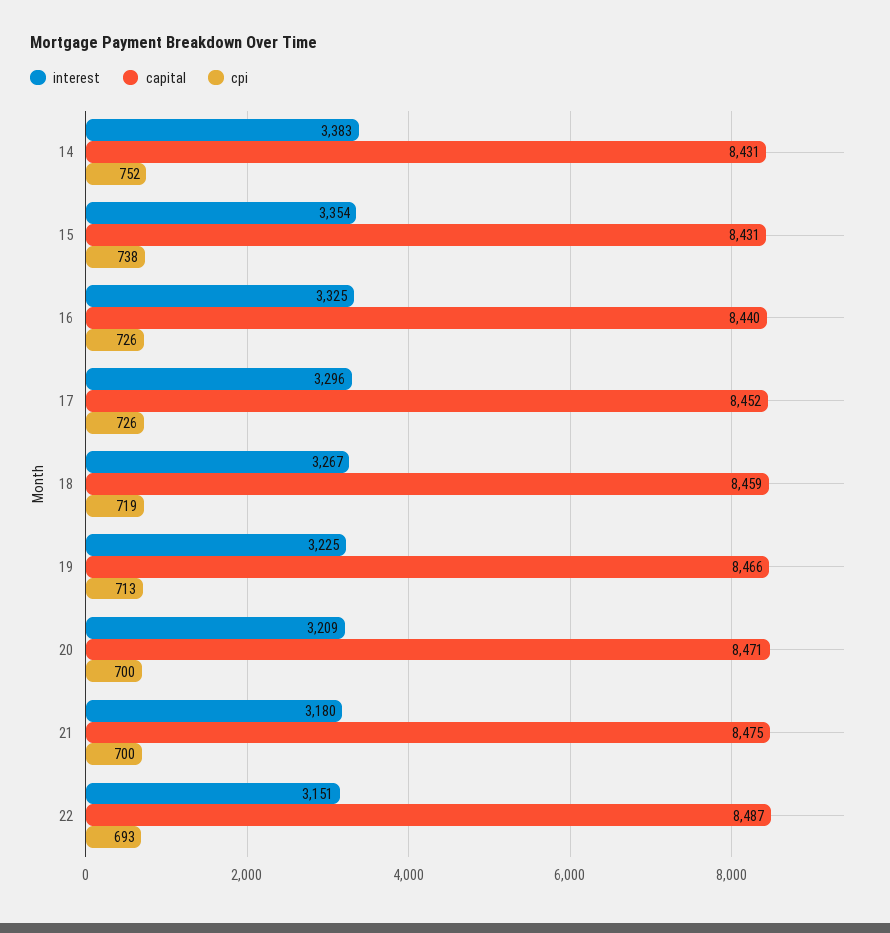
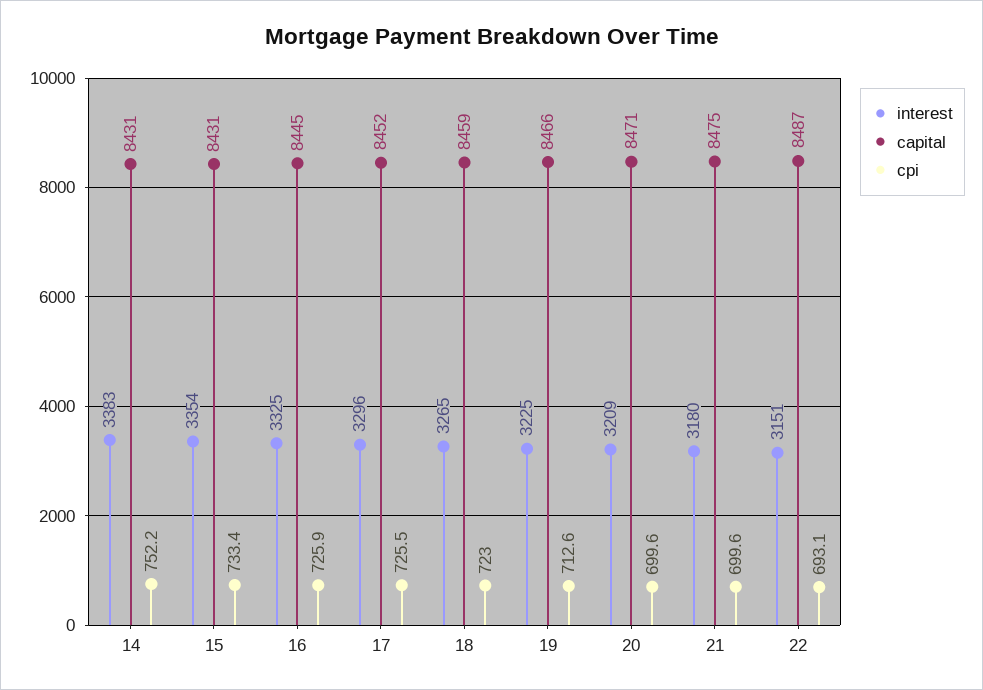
  {
    "interest": {
      "14": 3383,
      "15": 3354,
      "16": 3325,
      "17": 3296,
-     "18": 3267,
+     "18": 3265,
      "19": 3225,
      "20": 3209,
      "21": 3180,
      "22": 3151
    },
    "capital": {
      "14": 8431,
      "15": 8431,
-     "16": 8440,
+     "16": 8445,
      "17": 8452,
      "18": 8459,
      "19": 8466,
      "20": 8471,
      "21": 8475,
      "22": 8487
    },
    "cpi": {
      "14": 752.2,
-     "15": 738,
+     "15": 733.4,
      "16": 725.9,
      "17": 725.5,
-     "18": 719,
+     "18": 723,
      "19": 712.6,
      "20": 699.6,
      "21": 699.6,
      "22": 693.1
    }
  }

